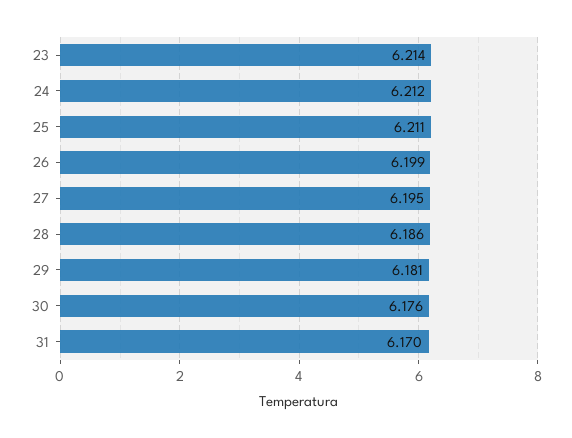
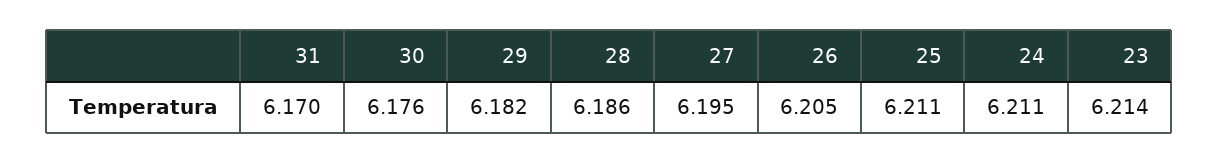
  {
    "23": 6.214,
-   "24": 6.212,
+   "24": 6.211,
    "25": 6.211,
-   "26": 6.199,
+   "26": 6.205,
    "27": 6.195,
    "28": 6.186,
-   "29": 6.181,
+   "29": 6.182,
    "30": 6.176,
    "31": 6.17
  }

